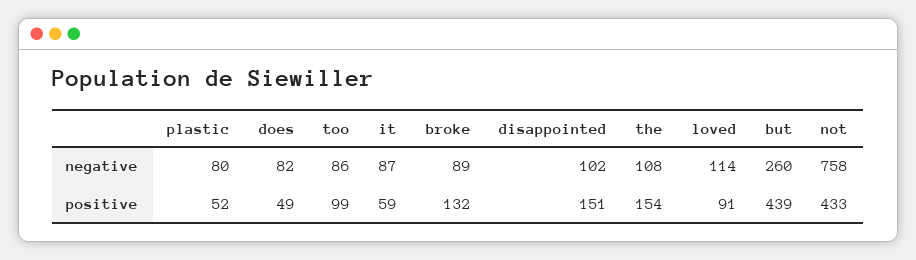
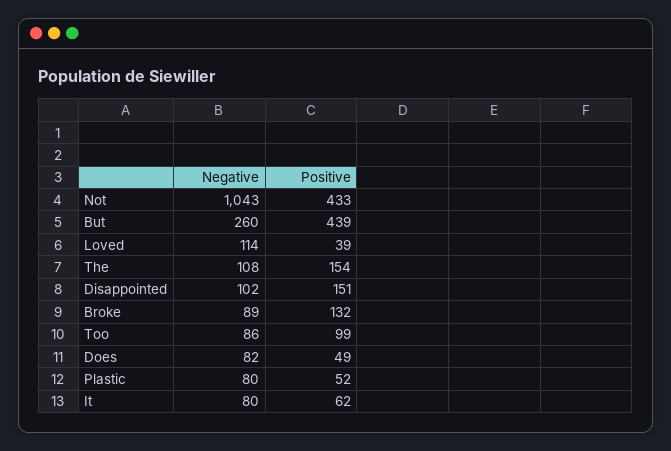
  {
    "plastic": {
      "negative": 80,
      "positive": 52
    },
    "does": {
      "negative": 82,
      "positive": 49
    },
    "too": {
      "negative": 86,
      "positive": 99
    },
    "it": {
-     "negative": 87,
+     "negative": 80,
-     "positive": 59
+     "positive": 62
    },
    "broke": {
      "negative": 89,
      "positive": 132
    },
    "disappointed": {
      "negative": 102,
      "positive": 151
    },
    "the": {
      "negative": 108,
      "positive": 154
    },
    "loved": {
      "negative": 114,
-     "positive": 91
+     "positive": 39
    },
    "but": {
      "negative": 260,
      "positive": 439
    },
    "not": {
-     "negative": 758,
+     "negative": 1043,
      "positive": 433
    }
  }

